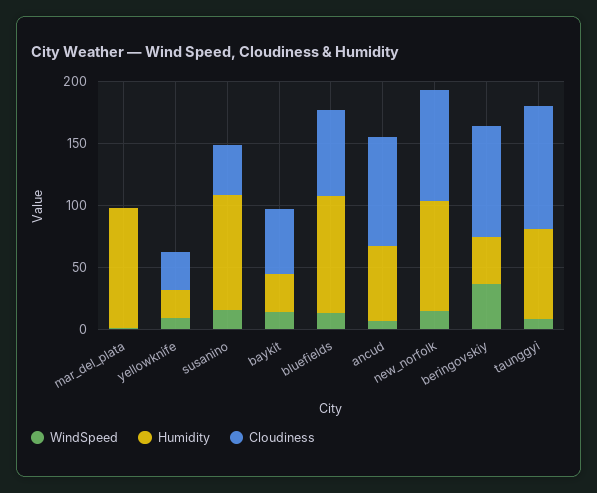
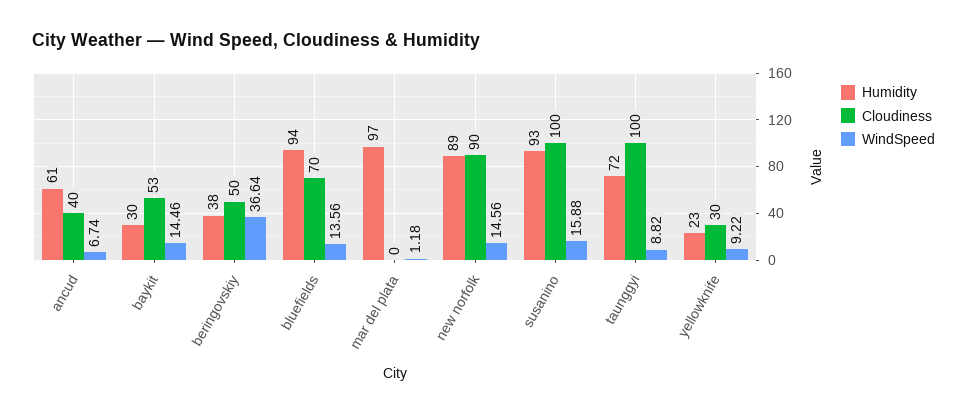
  {
    "WindSpeed": {
      "mar_del_plata": 1.18,
      "yellowknife": 9.22,
      "susanino": 15.88,
      "baykit": 14.46,
      "bluefields": 13.56,
      "ancud": 6.74,
      "new_norfolk": 14.56,
      "beringovskiy": 36.64,
      "taunggyi": 8.82
    },
    "Humidity": {
      "mar_del_plata": 97,
      "yellowknife": 23,
      "susanino": 93,
      "baykit": 30,
      "bluefields": 94,
      "ancud": 61,
      "new_norfolk": 89,
      "beringovskiy": 38,
      "taunggyi": 72
    },
    "Cloudiness": {
      "mar_del_plata": 0,
      "yellowknife": 30,
-     "susanino": 40,
+     "susanino": 100,
      "baykit": 53,
      "bluefields": 70,
-     "ancud": 90,
+     "ancud": 40,
      "new_norfolk": 90,
-     "beringovskiy": 90,
+     "beringovskiy": 50,
      "taunggyi": 100
    }
  }

